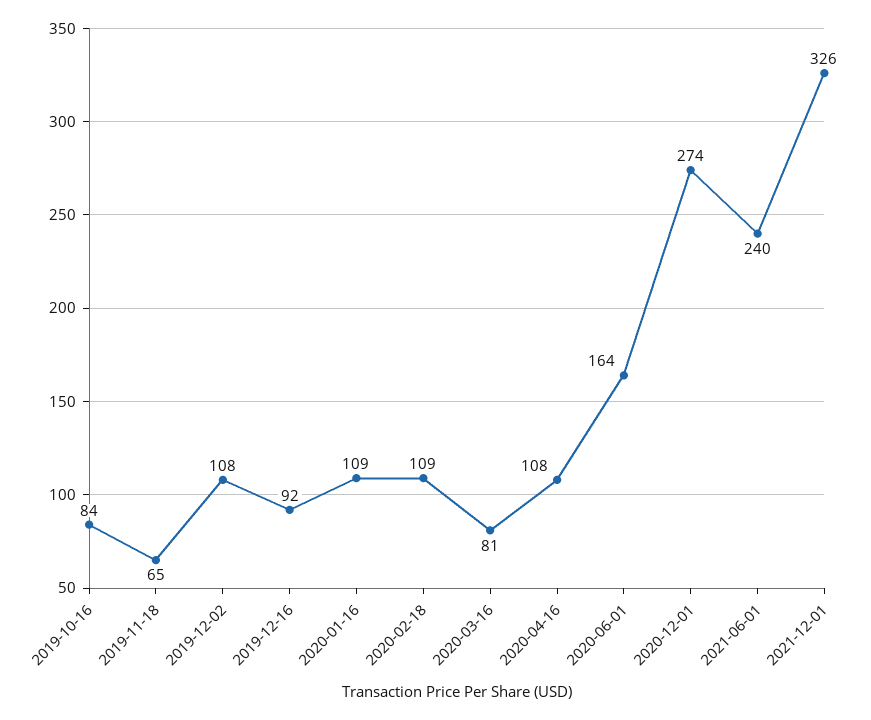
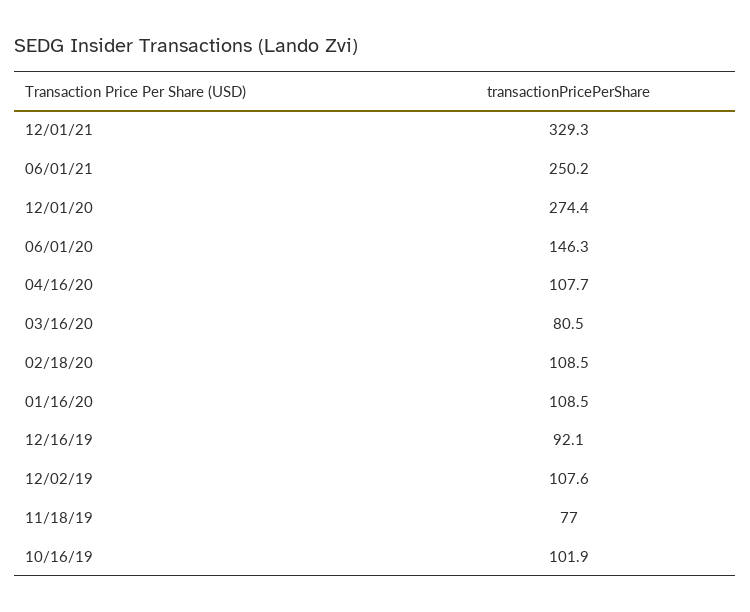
  {
-   "2019-10-16": 84,
+   "2019-10-16": 101.9,
-   "2019-11-18": 65,
+   "2019-11-18": 77,
    "2019-12-02": 107.6,
    "2019-12-16": 92.1,
    "2020-01-16": 108.5,
    "2020-02-18": 108.5,
    "2020-03-16": 80.5,
    "2020-04-16": 107.7,
-   "2020-06-01": 164,
+   "2020-06-01": 146.3,
    "2020-12-01": 274.4,
-   "2021-06-01": 240,
+   "2021-06-01": 250.2,
-   "2021-12-01": 326
+   "2021-12-01": 329.3
  }

